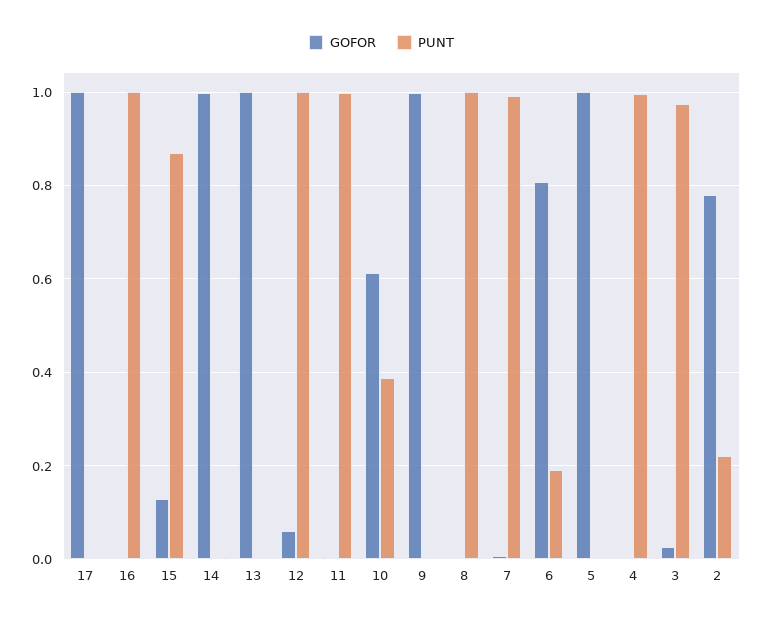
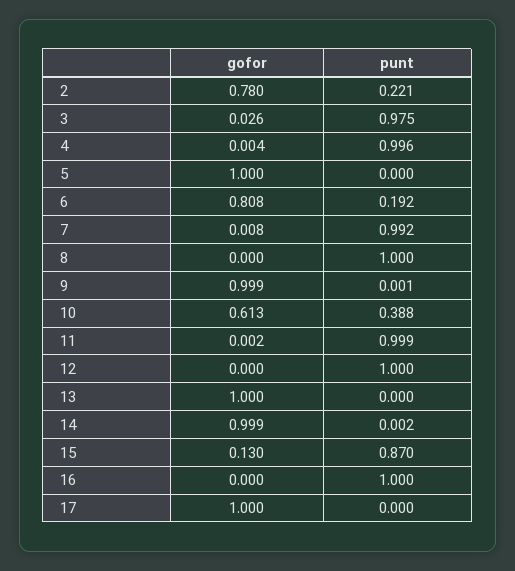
  {
    "GOFOR": {
      "17": 1,
      "16": 0,
      "15": 0.13,
      "14": 0.999,
      "13": 1,
-     "12": 0.06,
+     "12": 0,
      "11": 0.002,
      "10": 0.613,
      "9": 0.999,
      "8": 0,
      "7": 0.008,
      "6": 0.808,
      "5": 1,
      "4": 0.004,
      "3": 0.026,
      "2": 0.78
    },
    "PUNT": {
      "17": 0,
      "16": 1,
      "15": 0.87,
      "14": 0.002,
      "13": 0,
      "12": 1,
      "11": 0.999,
      "10": 0.388,
      "9": 0.001,
      "8": 1,
      "7": 0.992,
      "6": 0.192,
      "5": 0,
      "4": 0.996,
      "3": 0.975,
      "2": 0.221
    }
  }

